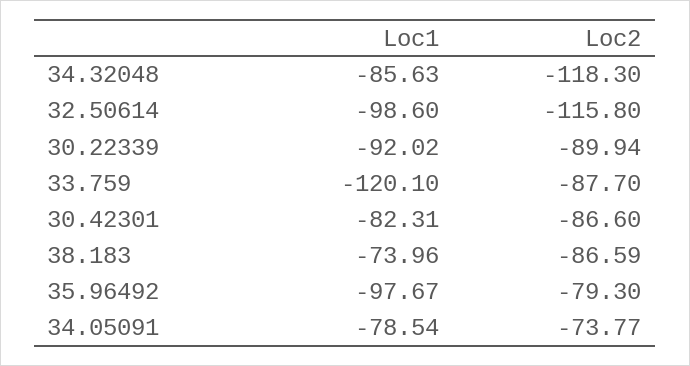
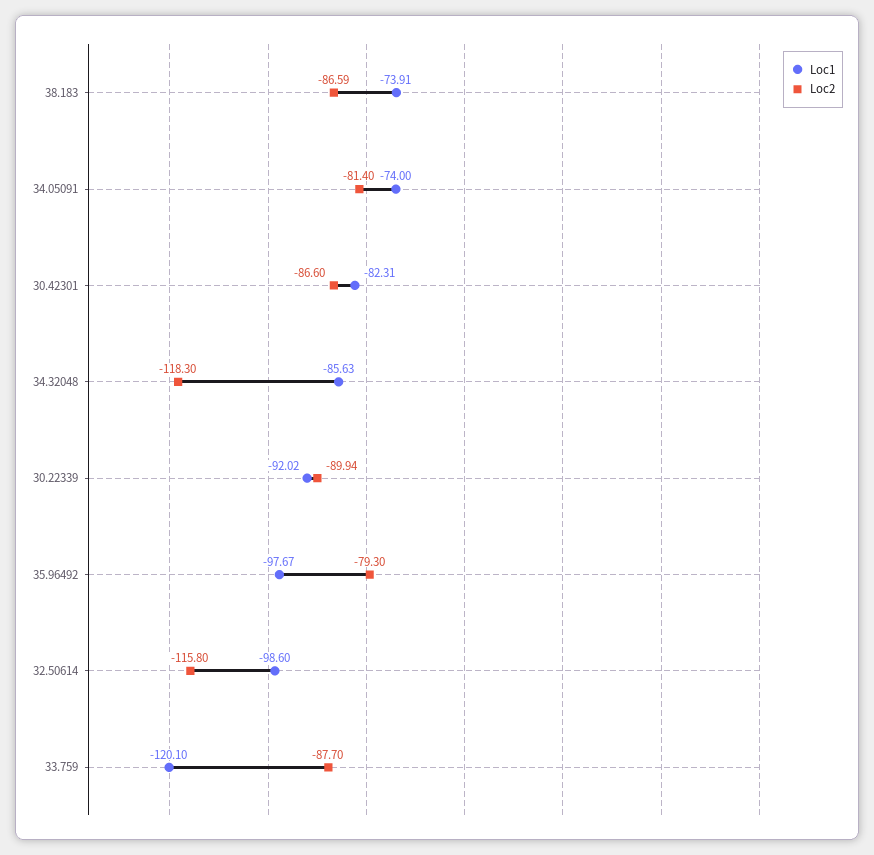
  {
    "Loc1": {
      "34.32048": -85.63,
      "32.50614": -98.6,
      "30.22339": -92.02,
      "33.759": -120.1,
      "30.42301": -82.31,
-     "38.183": -73.96,
+     "38.183": -73.91,
      "35.96492": -97.67,
-     "34.05091": -78.54
+     "34.05091": -74
    },
    "Loc2": {
      "34.32048": -118.3,
      "32.50614": -115.8,
      "30.22339": -89.94,
      "33.759": -87.7,
      "30.42301": -86.6,
      "38.183": -86.59,
      "35.96492": -79.3,
-     "34.05091": -73.77
+     "34.05091": -81.4
    }
  }

